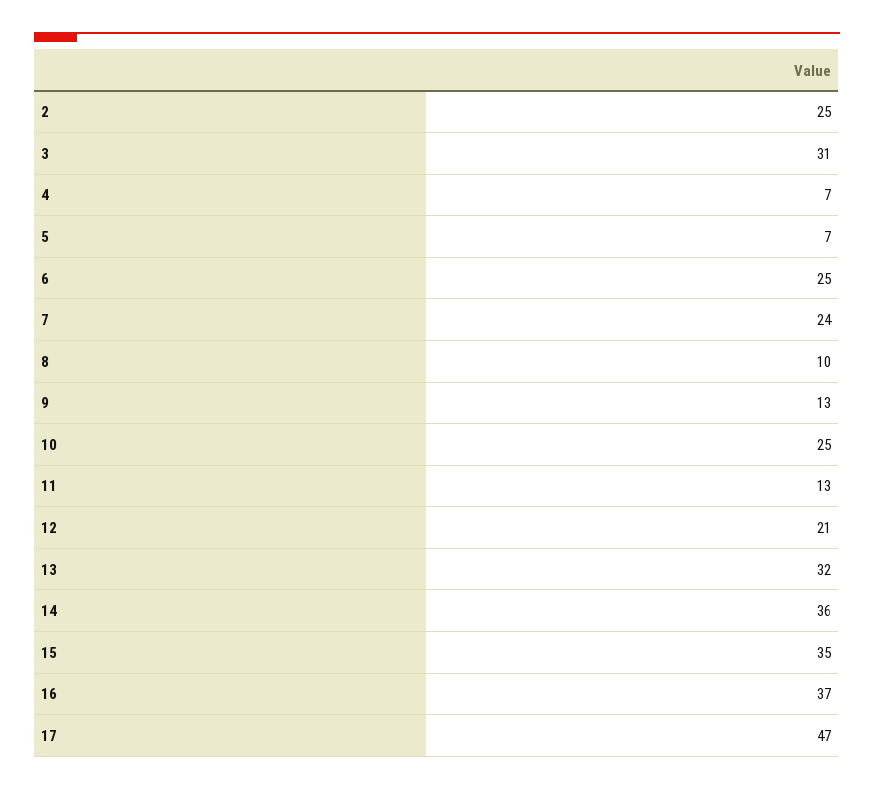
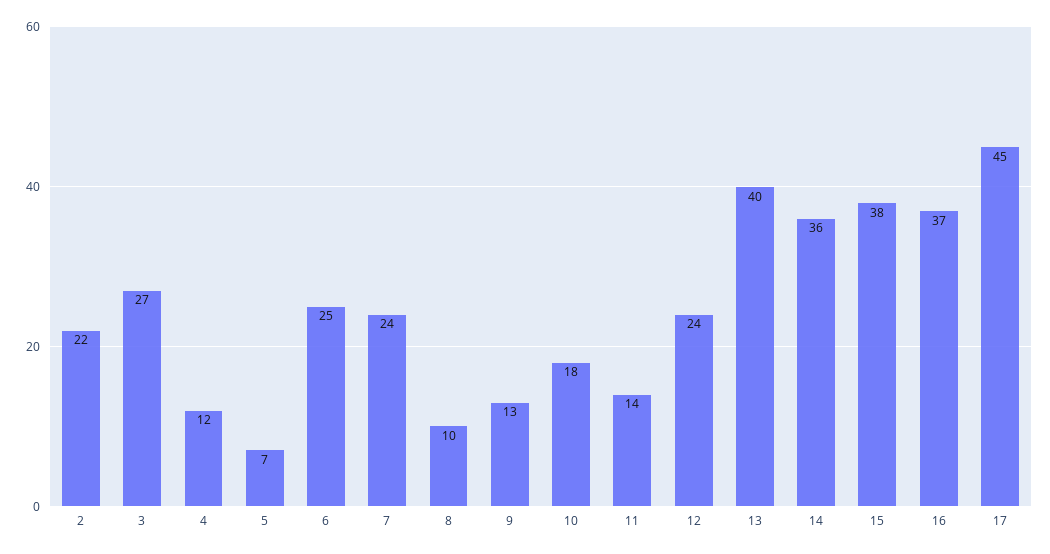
  {
-   "2": 25,
+   "2": 22,
-   "3": 31,
+   "3": 27,
-   "4": 7,
+   "4": 12,
    "5": 7,
    "6": 25,
    "7": 24,
    "8": 10,
    "9": 13,
-   "10": 25,
+   "10": 18,
-   "11": 13,
+   "11": 14,
-   "12": 21,
+   "12": 24,
-   "13": 32,
+   "13": 40,
    "14": 36,
-   "15": 35,
+   "15": 38,
    "16": 37,
-   "17": 47
+   "17": 45
  }

